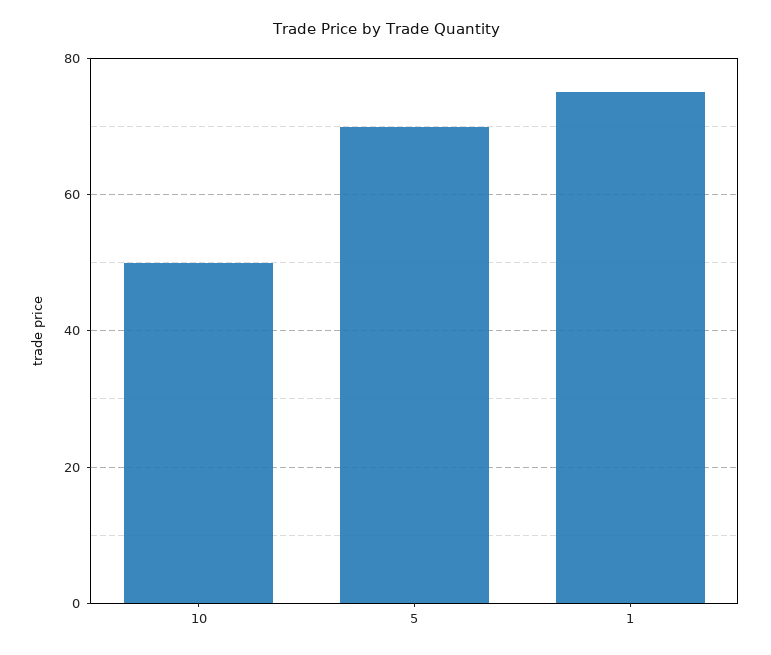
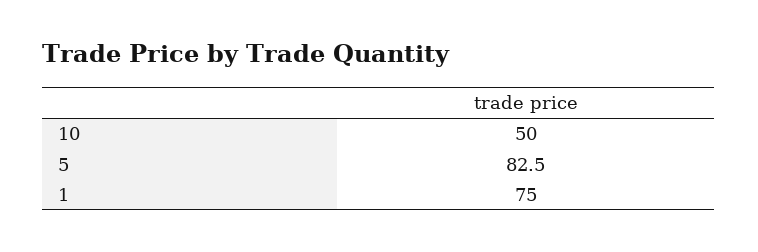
  {
    "10": 50,
-   "5": 70,
+   "5": 82.5,
    "1": 75
  }

